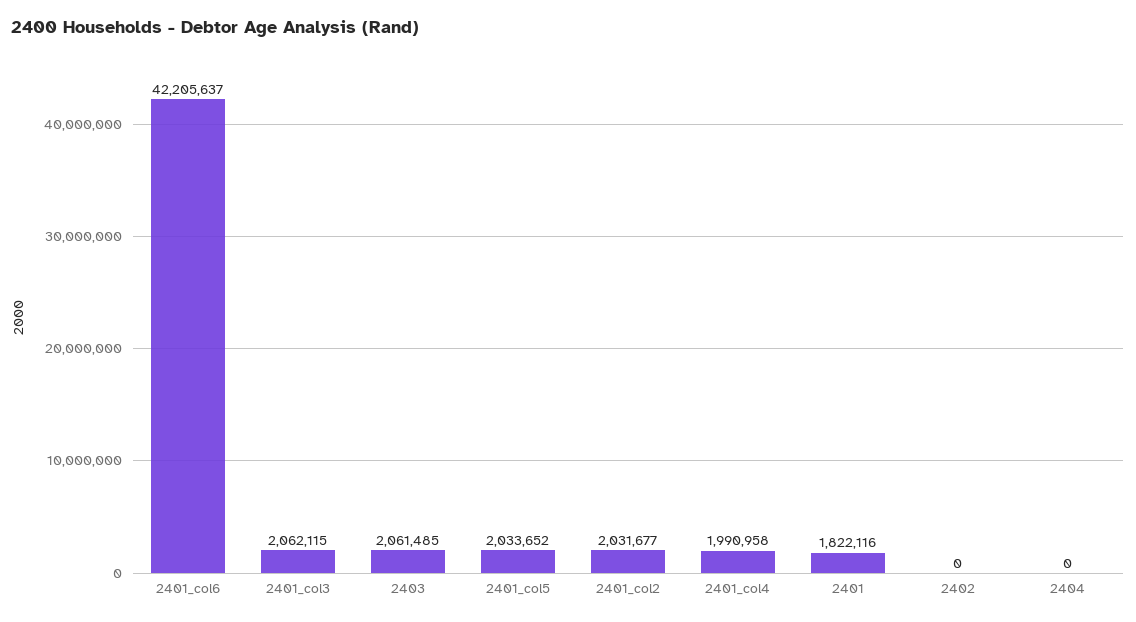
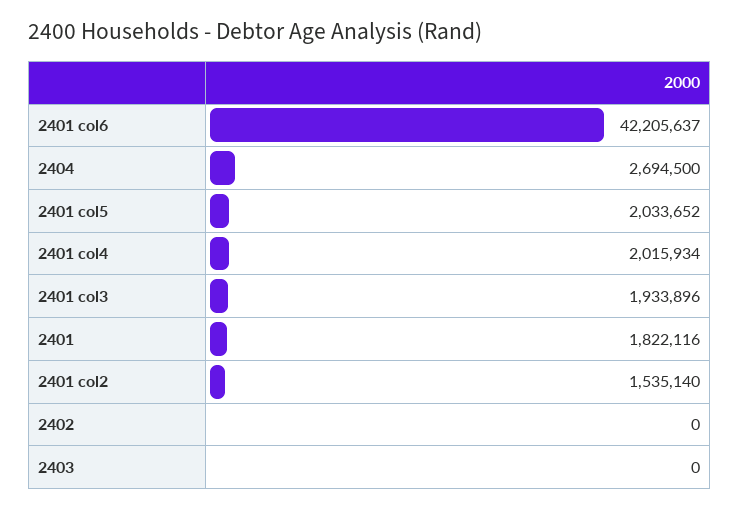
  {
    "2401_col6": 42205637,
-   "2401_col3": 2062115,
+   "2401_col3": 1933896,
-   "2403": 2061485,
+   "2403": 0,
    "2401_col5": 2033652,
-   "2401_col2": 2031677,
+   "2401_col2": 1535140,
-   "2401_col4": 1990958,
+   "2401_col4": 2015934,
    "2401": 1822116,
    "2402": 0,
-   "2404": 0
+   "2404": 2694500
  }

